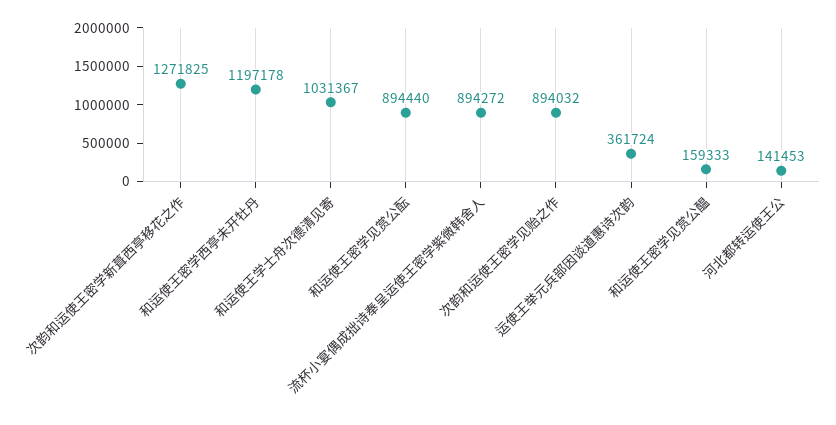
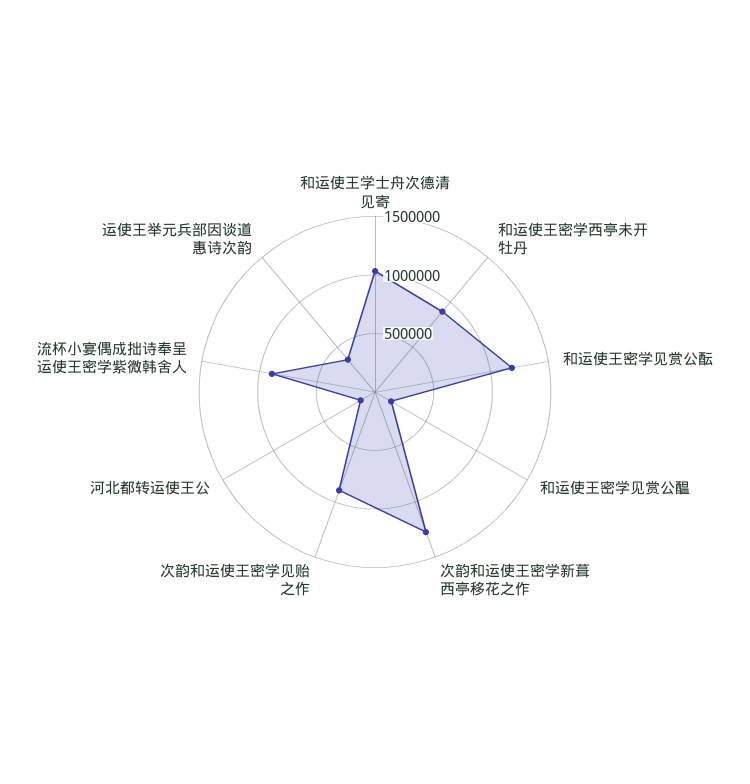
  {
    "次韵和运使王密学新葺西亭移花之作": 1271825,
-   "和运使王密学西亭未开牡丹": 1197178,
+   "和运使王密学西亭未开牡丹": 900000,
    "和运使王学士舟次德清见寄": 1031367,
-   "和运使王密学见赏公酝": 894440,
+   "和运使王密学见赏公酝": 1200000,
    "流杯小宴偶成拙诗奉呈运使王密学紫微韩舍人": 894272,
    "次韵和运使王密学见贻之作": 894032,
    "运使王举元兵部因谈道惠诗次韵": 361724,
    "和运使王密学见赏公醖": 159333,
    "河北都转运使王公": 141453
  }

